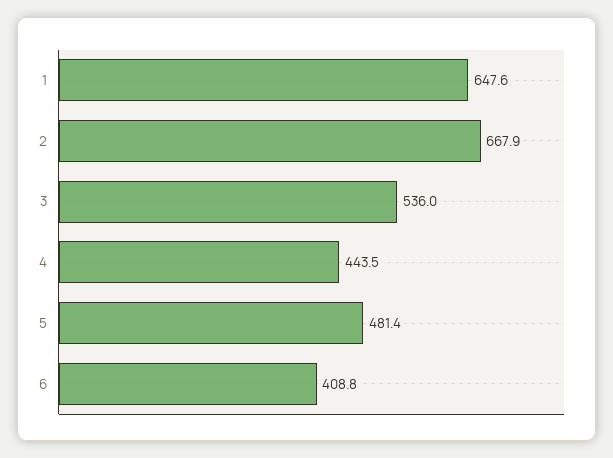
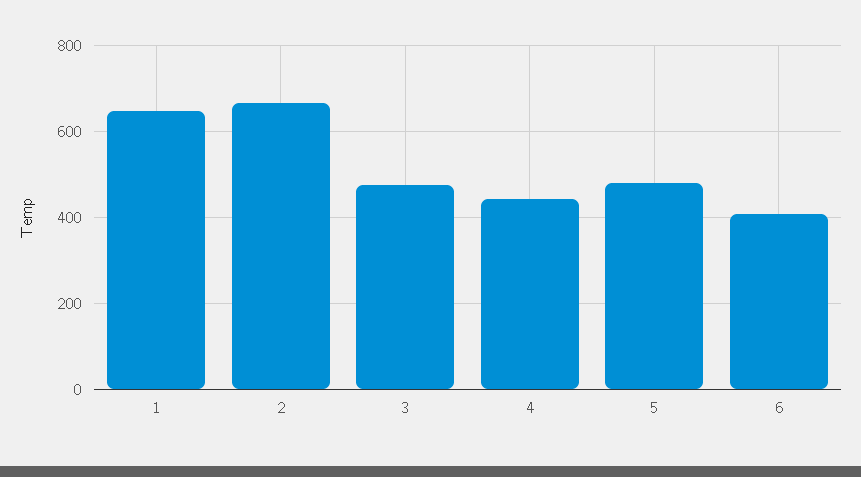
  {
    "1": 647.6,
    "2": 667.9,
-   "3": 536,
+   "3": 480,
    "4": 443.5,
    "5": 481.4,
    "6": 408.8
  }

